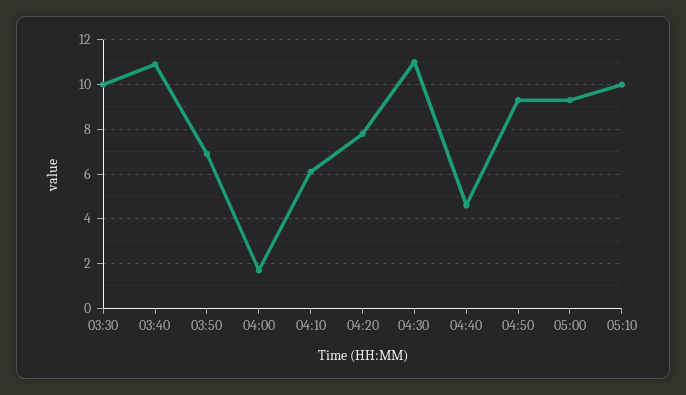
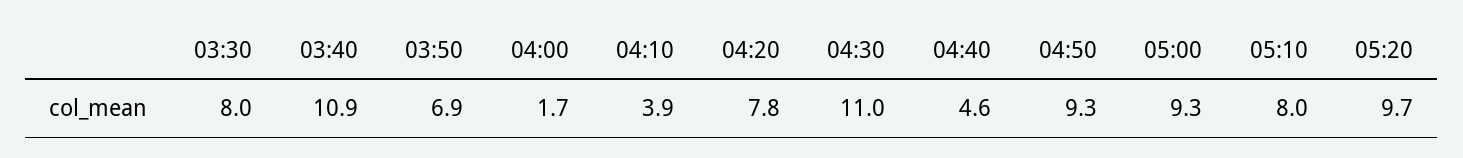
  {
-   "03:30": 10,
+   "03:30": 8,
    "03:40": 10.9,
    "03:50": 6.9,
    "04:00": 1.7,
-   "04:10": 6,
+   "04:10": 3.9,
    "04:20": 7.8,
    "04:30": 11,
    "04:40": 4.6,
    "04:50": 9.3,
    "05:00": 9.3,
-   "05:10": 10
+   "05:10": 8,
+   "05:20": 9.7
  }

